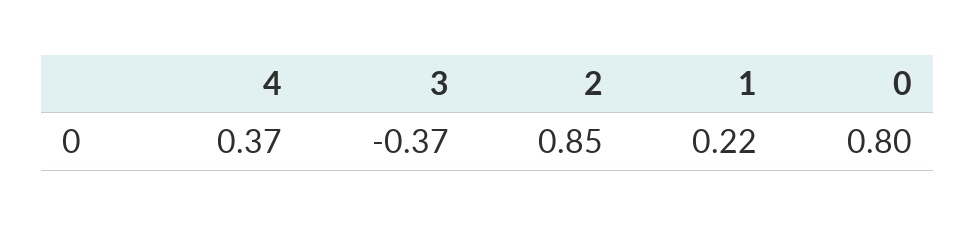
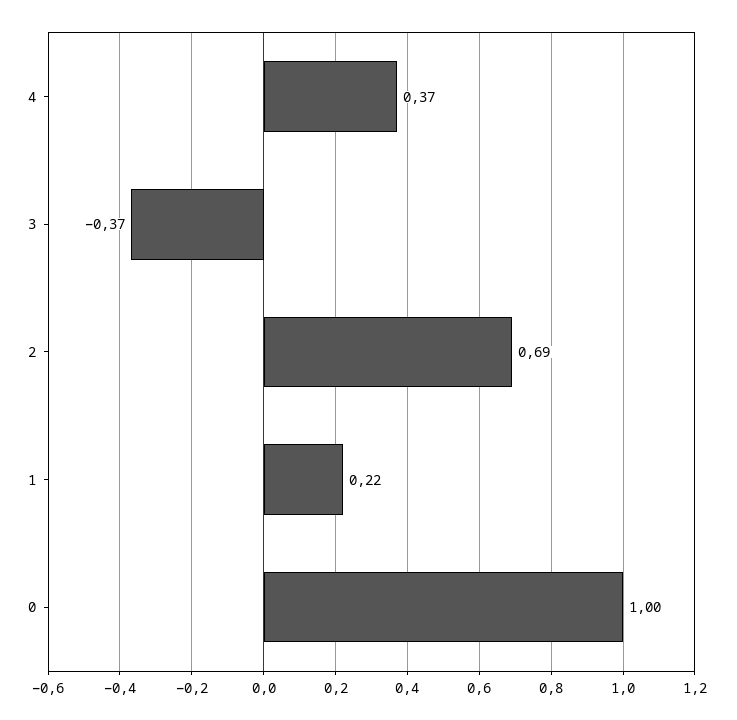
  {
    "4": 0.37,
    "3": -0.37,
-   "2": 0.85,
+   "2": 0.69,
    "1": 0.22,
-   "0": 0.8
+   "0": 1
  }

